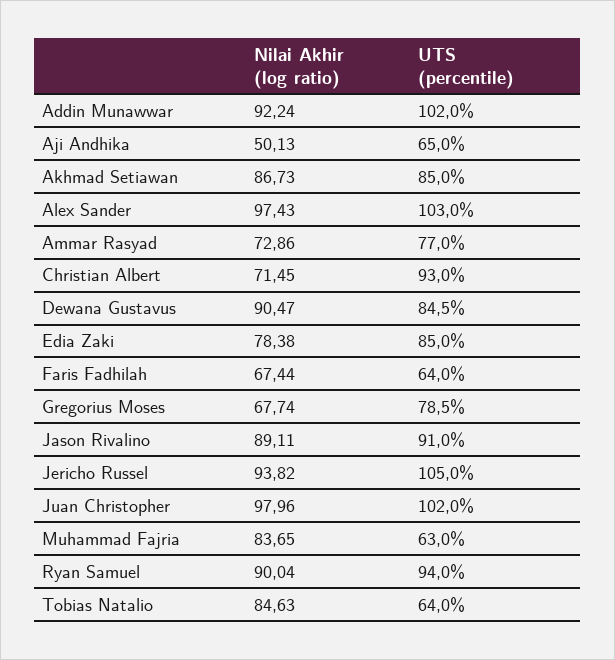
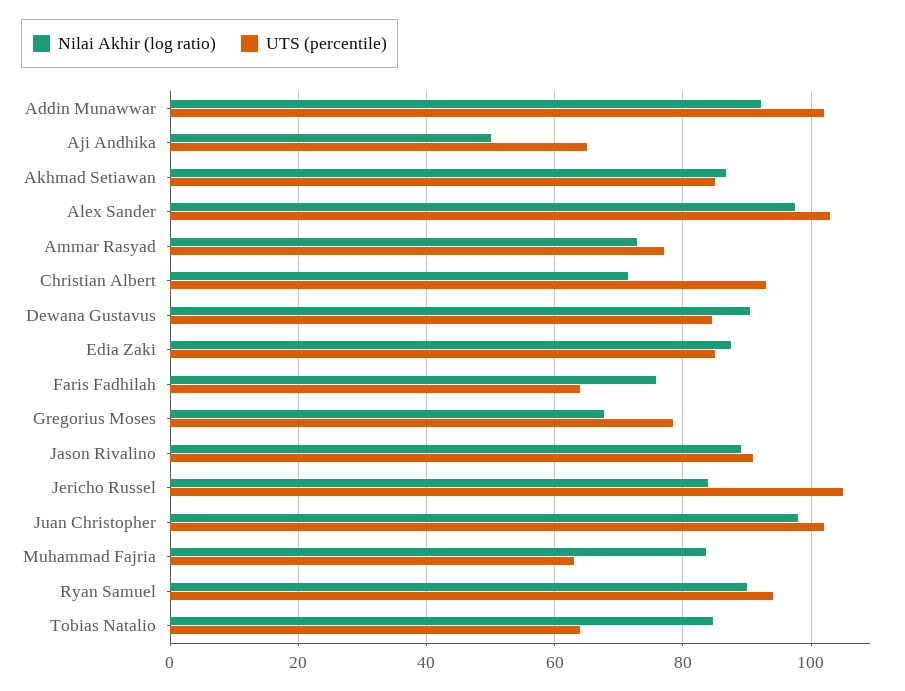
  {
    "Nilai Akhir (log ratio)": {
      "Addin Munawwar": 92.24,
      "Aji Andhika": 50.13,
      "Akhmad Setiawan": 86.73,
      "Alex Sander": 97.43,
      "Ammar Rasyad": 72.86,
      "Christian Albert": 71.45,
      "Dewana Gustavus": 90.47,
-     "Edia Zaki": 78.38,
+     "Edia Zaki": 88,
-     "Faris Fadhilah": 67.44,
+     "Faris Fadhilah": 76,
      "Gregorius Moses": 67.74,
      "Jason Rivalino": 89.11,
-     "Jericho Russel": 93.82,
+     "Jericho Russel": 84,
      "Juan Christopher": 97.96,
      "Muhammad Fajria": 83.65,
      "Ryan Samuel": 90.04,
      "Tobias Natalio": 84.63
    },
    "UTS (percentile)": {
      "Addin Munawwar": 102,
      "Aji Andhika": 65,
      "Akhmad Setiawan": 85,
      "Alex Sander": 103,
      "Ammar Rasyad": 77,
      "Christian Albert": 93,
      "Dewana Gustavus": 84.5,
      "Edia Zaki": 85,
      "Faris Fadhilah": 64,
      "Gregorius Moses": 78.5,
      "Jason Rivalino": 91,
      "Jericho Russel": 105,
      "Juan Christopher": 102,
      "Muhammad Fajria": 63,
      "Ryan Samuel": 94,
      "Tobias Natalio": 64
    }
  }

